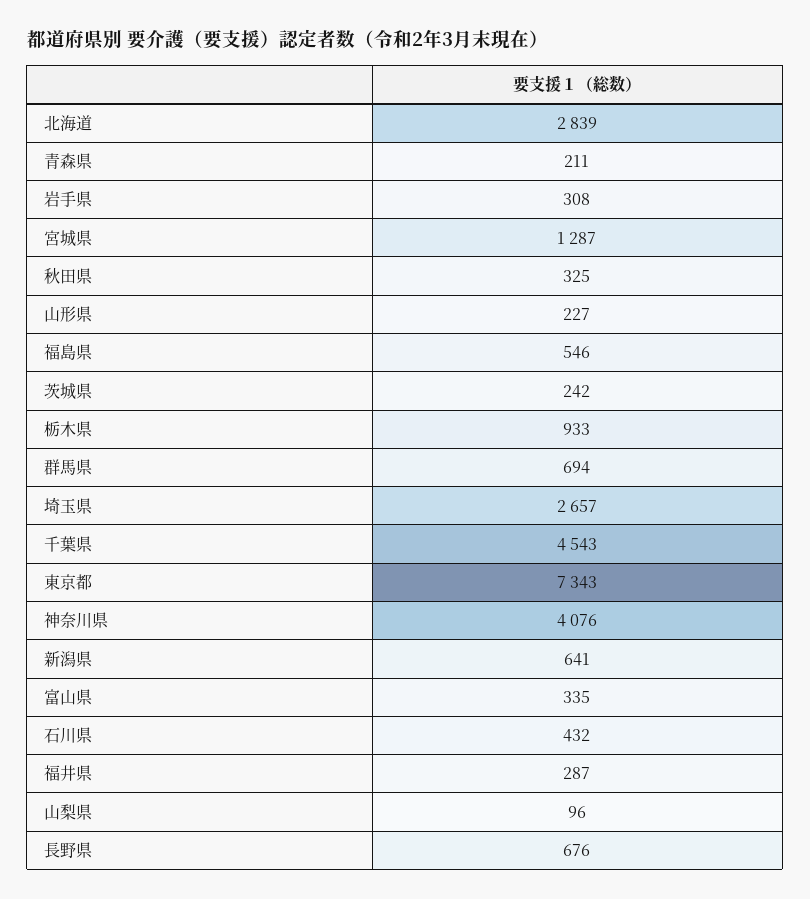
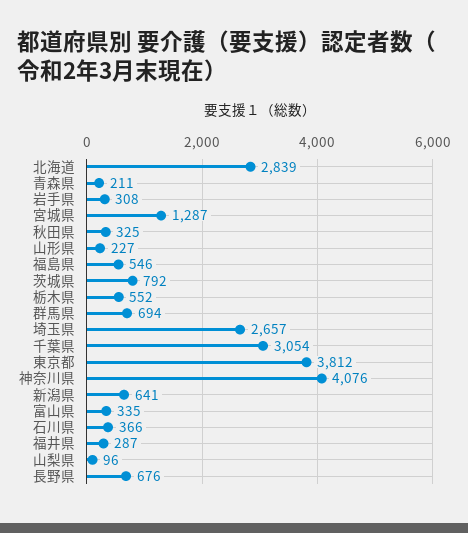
  {
    "北海道": 2839,
    "青森県": 211,
    "岩手県": 308,
    "宮城県": 1287,
    "秋田県": 325,
    "山形県": 227,
    "福島県": 546,
-   "茨城県": 242,
+   "茨城県": 792,
-   "栃木県": 933,
+   "栃木県": 552,
    "群馬県": 694,
    "埼玉県": 2657,
-   "千葉県": 4543,
+   "千葉県": 3054,
-   "東京都": 7343,
+   "東京都": 3812,
    "神奈川県": 4076,
    "新潟県": 641,
    "富山県": 335,
-   "石川県": 432,
+   "石川県": 366,
    "福井県": 287,
    "山梨県": 96,
    "長野県": 676
  }

